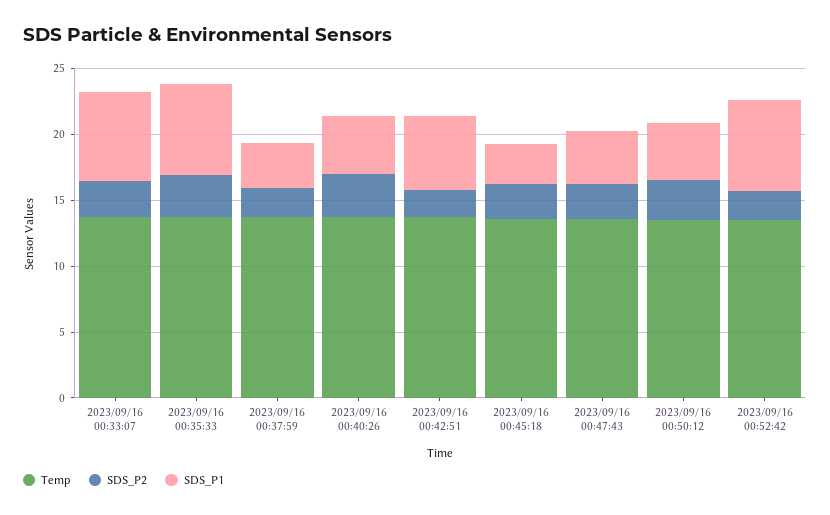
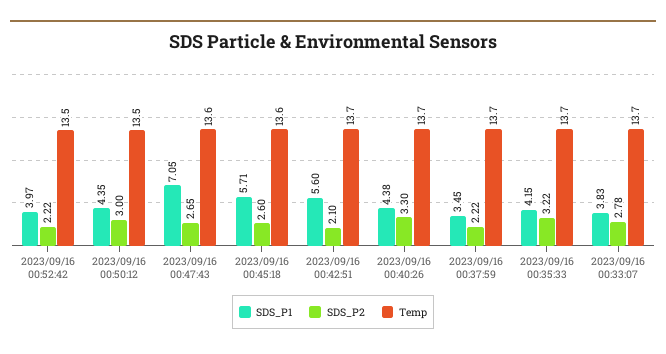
  {
    "Temp": {
      "2023/09/16 00:33:07": 13.7,
      "2023/09/16 00:35:33": 13.7,
      "2023/09/16 00:37:59": 13.7,
      "2023/09/16 00:40:26": 13.7,
      "2023/09/16 00:42:51": 13.7,
      "2023/09/16 00:45:18": 13.6,
      "2023/09/16 00:47:43": 13.6,
      "2023/09/16 00:50:12": 13.5,
      "2023/09/16 00:52:42": 13.5
    },
    "SDS_P2": {
      "2023/09/16 00:33:07": 2.78,
      "2023/09/16 00:35:33": 3.22,
      "2023/09/16 00:37:59": 2.22,
      "2023/09/16 00:40:26": 3.3,
      "2023/09/16 00:42:51": 2.1,
      "2023/09/16 00:45:18": 2.6,
      "2023/09/16 00:47:43": 2.65,
      "2023/09/16 00:50:12": 3,
      "2023/09/16 00:52:42": 2.22
    },
    "SDS_P1": {
-     "2023/09/16 00:33:07": 7,
+     "2023/09/16 00:33:07": 3.83,
-     "2023/09/16 00:35:33": 7,
+     "2023/09/16 00:35:33": 4.15,
      "2023/09/16 00:37:59": 3.45,
      "2023/09/16 00:40:26": 4.38,
      "2023/09/16 00:42:51": 5.6,
-     "2023/09/16 00:45:18": 3,
+     "2023/09/16 00:45:18": 5.71,
-     "2023/09/16 00:47:43": 4,
+     "2023/09/16 00:47:43": 7.05,
      "2023/09/16 00:50:12": 4.35,
-     "2023/09/16 00:52:42": 7
+     "2023/09/16 00:52:42": 3.97
    }
  }

